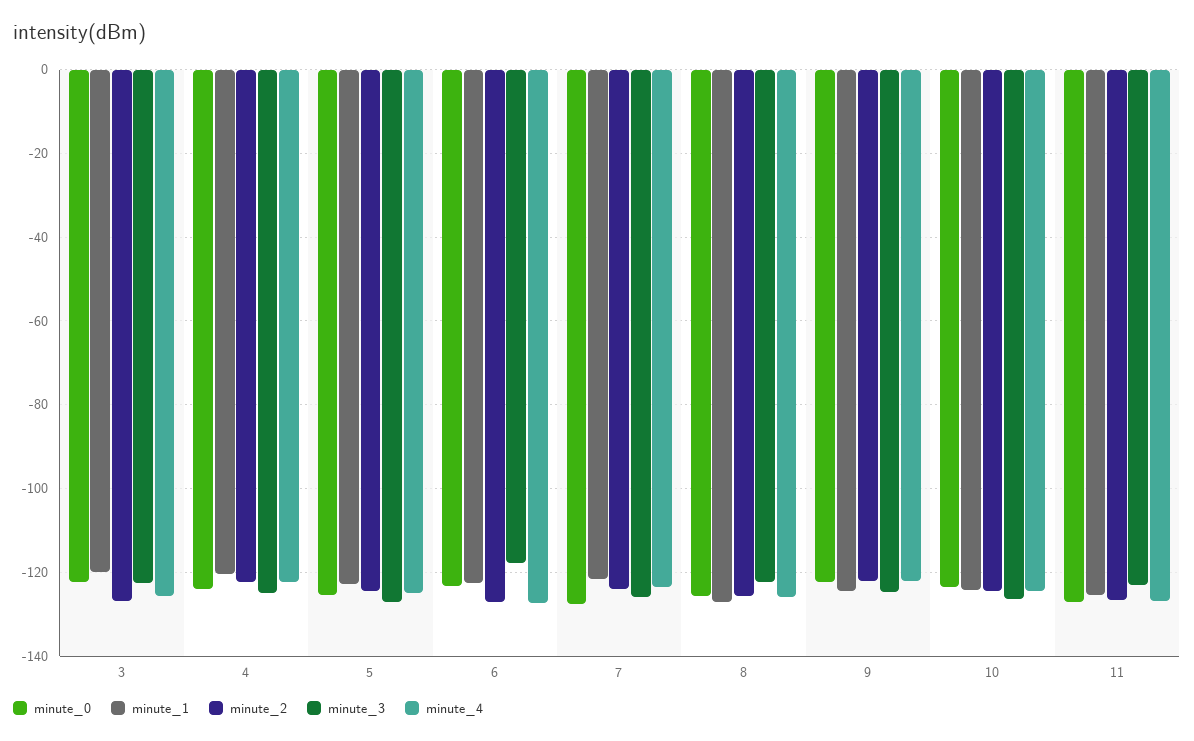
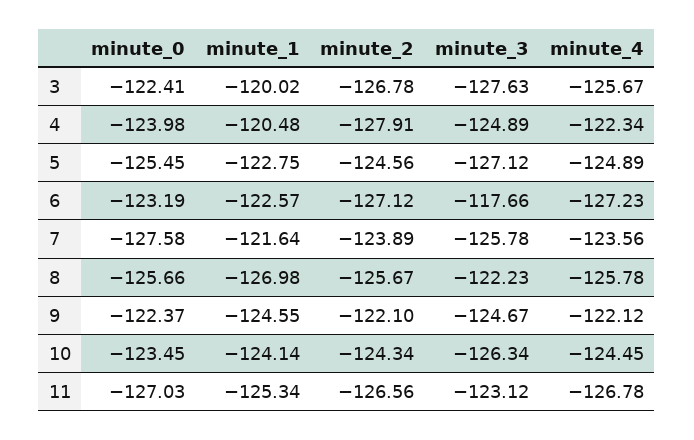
  {
    "minute_0": {
      "3": -122.41,
      "4": -123.98,
      "5": -125.45,
      "6": -123.19,
      "7": -127.58,
      "8": -125.66,
      "9": -122.37,
      "10": -123.45,
      "11": -127.03
    },
    "minute_1": {
      "3": -120.02,
      "4": -120.48,
      "5": -122.75,
      "6": -122.57,
      "7": -121.64,
      "8": -126.98,
      "9": -124.55,
      "10": -124.14,
      "11": -125.34
    },
    "minute_2": {
      "3": -126.78,
-     "4": -122,
+     "4": -127.91,
      "5": -124.56,
      "6": -127.12,
      "7": -123.89,
      "8": -125.67,
      "9": -122.1,
      "10": -124.34,
      "11": -126.56
    },
    "minute_3": {
-     "3": -122,
+     "3": -127.63,
      "4": -124.89,
      "5": -127.12,
      "6": -117.66,
      "7": -125.78,
      "8": -122.23,
      "9": -124.67,
      "10": -126.34,
      "11": -123.12
    },
    "minute_4": {
      "3": -125.67,
      "4": -122.34,
      "5": -124.89,
      "6": -127.23,
      "7": -123.56,
      "8": -125.78,
      "9": -122.12,
      "10": -124.45,
      "11": -126.78
    }
  }

